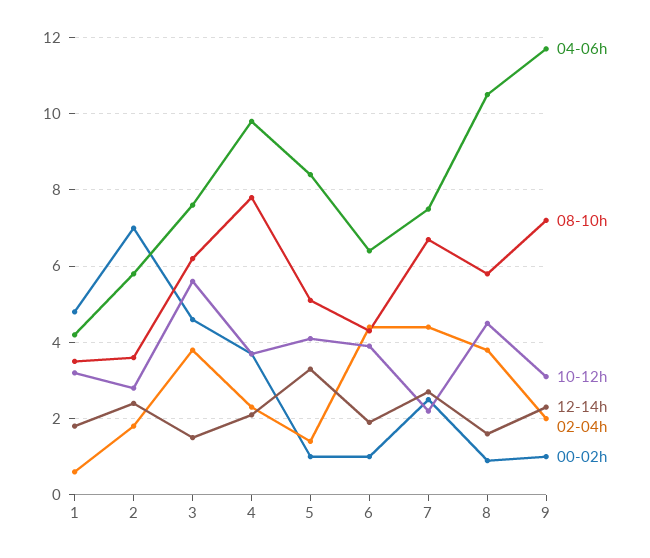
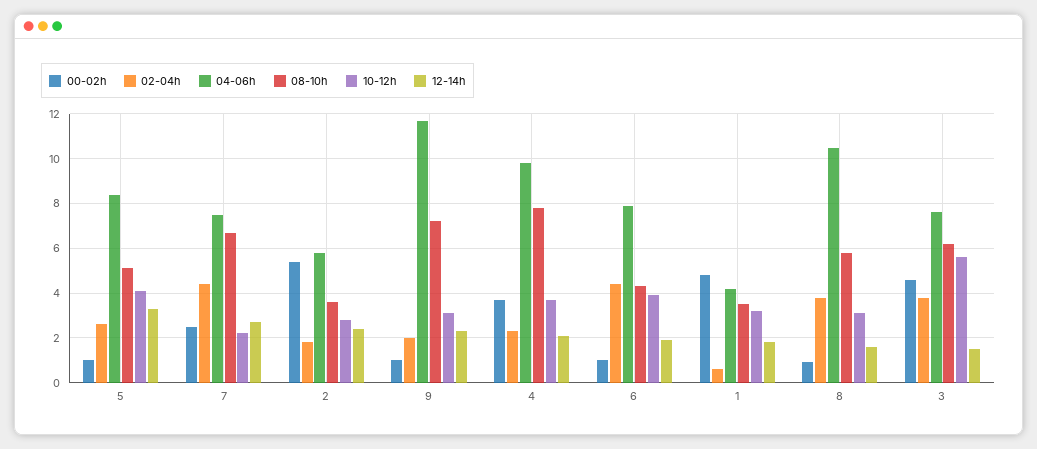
  {
    "04-06h": {
      "1": 4,
      "2": 6,
      "3": 7.5,
      "4": 10,
      "5": 8.5,
-     "6": 6.5,
+     "6": 8,
      "7": 7.5,
      "8": 10.5,
      "9": 11.5
    },
    "08-10h": {
      "1": 3.5,
      "2": 3.5,
      "3": 6,
      "4": 8,
      "5": 5,
      "6": 4.5,
      "7": 6.5,
      "8": 6,
      "9": 7
    },
    "10-12h": {
      "1": 3,
      "2": 3,
      "3": 5.5,
      "4": 3.5,
      "5": 4,
      "6": 4,
      "7": 2,
-     "8": 4.5,
+     "8": 3,
      "9": 3
    },
    "12-14h": {
      "1": 2,
      "2": 2.5,
      "3": 1.5,
      "4": 2,
      "5": 3.5,
      "6": 2,
      "7": 2.5,
      "8": 1.5,
      "9": 2.5
    },
    "02-04h": {
      "1": 0.5,
      "2": 2,
      "3": 4,
      "4": 2.5,
-     "5": 1.5,
+     "5": 2.5,
      "6": 4.5,
      "7": 4.5,
      "8": 4,
      "9": 2
    },
    "00-02h": {
      "1": 5,
-     "2": 7,
+     "2": 5.5,
      "3": 4.5,
      "4": 3.5,
      "5": 1,
      "6": 1,
      "7": 2.5,
      "8": 1,
      "9": 1
    }
  }

